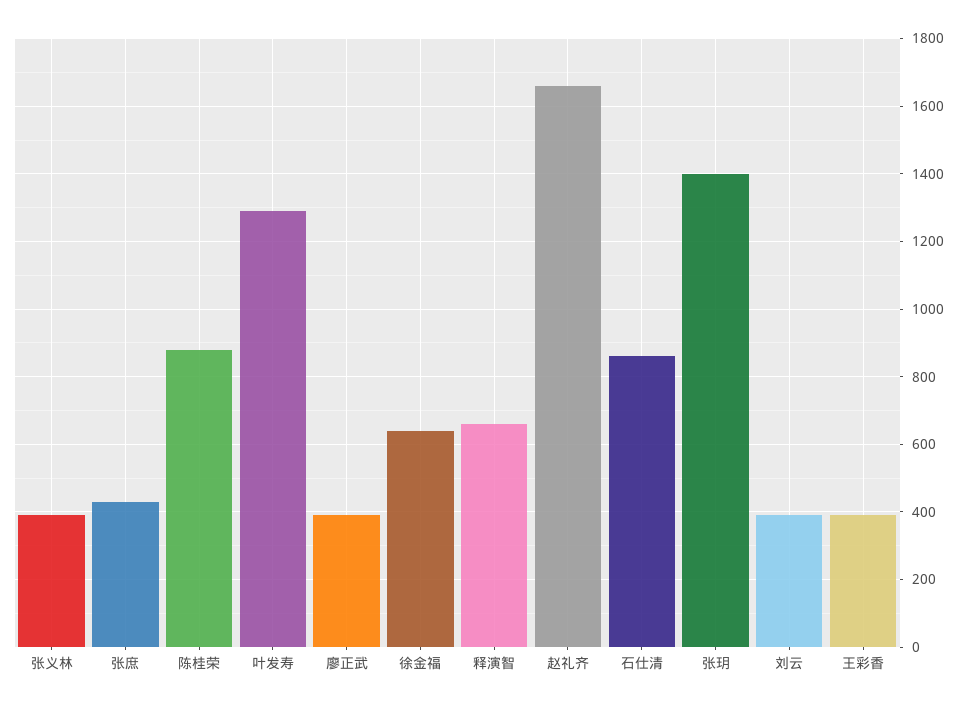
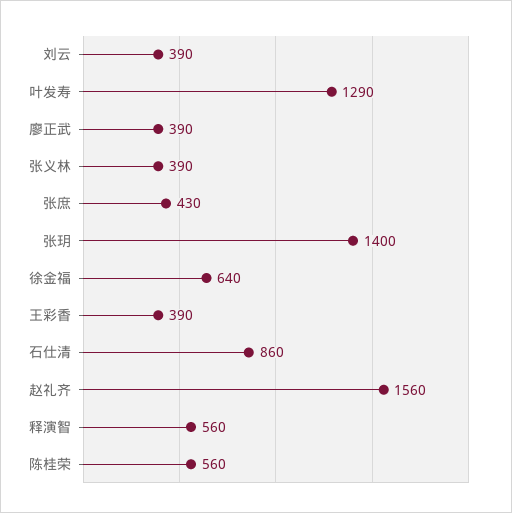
  {
    "张义林": 390,
    "张庶": 430,
-   "陈桂荣": 880,
+   "陈桂荣": 560,
    "叶发寿": 1290,
    "廖正武": 390,
    "徐金福": 640,
-   "释演智": 660,
+   "释演智": 560,
-   "赵礼齐": 1660,
+   "赵礼齐": 1560,
    "石仕清": 860,
    "张玥": 1400,
    "刘云": 390,
    "王彩香": 390
  }

